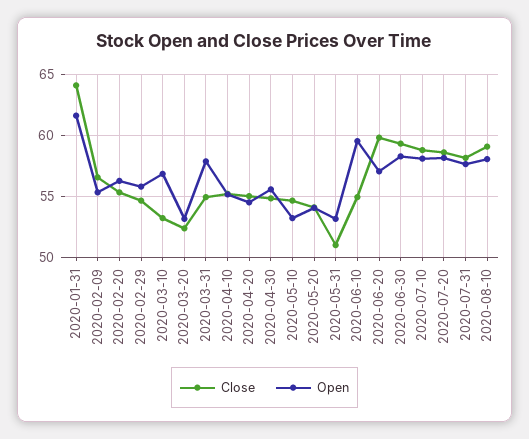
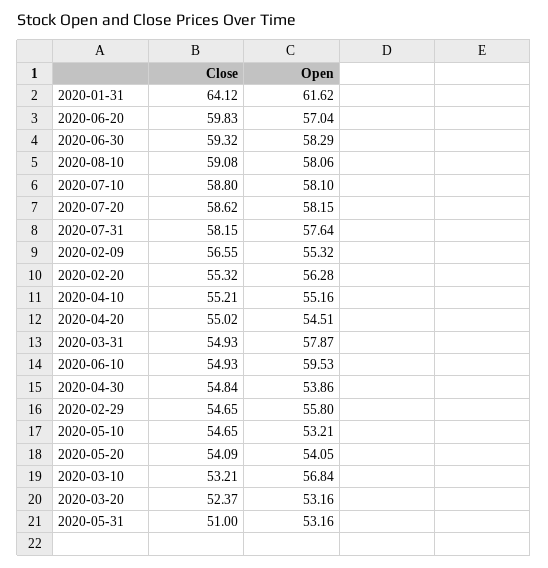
  {
    "Close": {
      "2020-01-31": 64.12,
      "2020-02-09": 56.55,
      "2020-02-20": 55.32,
      "2020-02-29": 54.65,
      "2020-03-10": 53.21,
      "2020-03-20": 52.37,
      "2020-03-31": 54.93,
      "2020-04-10": 55.21,
      "2020-04-20": 55.02,
      "2020-04-30": 54.84,
      "2020-05-10": 54.65,
      "2020-05-20": 54.09,
      "2020-05-31": 51,
      "2020-06-10": 54.93,
      "2020-06-20": 59.83,
      "2020-06-30": 59.32,
      "2020-07-10": 58.8,
      "2020-07-20": 58.62,
      "2020-07-31": 58.15,
      "2020-08-10": 59.08
    },
    "Open": {
      "2020-01-31": 61.62,
      "2020-02-09": 55.32,
      "2020-02-20": 56.28,
      "2020-02-29": 55.8,
      "2020-03-10": 56.84,
      "2020-03-20": 53.16,
      "2020-03-31": 57.87,
      "2020-04-10": 55.16,
      "2020-04-20": 54.51,
-     "2020-04-30": 55.5,
+     "2020-04-30": 53.86,
      "2020-05-10": 53.21,
      "2020-05-20": 54.05,
      "2020-05-31": 53.16,
      "2020-06-10": 59.53,
      "2020-06-20": 57.04,
      "2020-06-30": 58.29,
      "2020-07-10": 58.1,
      "2020-07-20": 58.15,
      "2020-07-31": 57.64,
      "2020-08-10": 58.06
    }
  }

